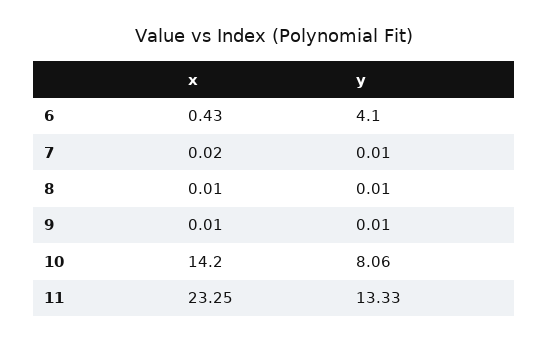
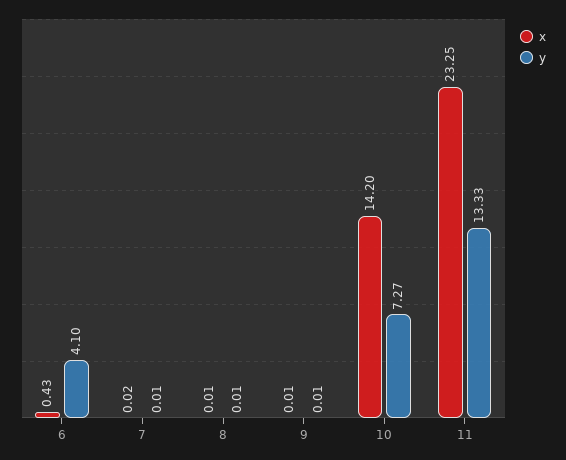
  {
    "x": {
      "6": 0.43,
      "7": 0.02,
      "8": 0.01,
      "9": 0.01,
      "10": 14.2,
      "11": 23.25
    },
    "y": {
      "6": 4.1,
      "7": 0.01,
      "8": 0.01,
      "9": 0.01,
-     "10": 8.06,
+     "10": 7.27,
      "11": 13.33
    }
  }

